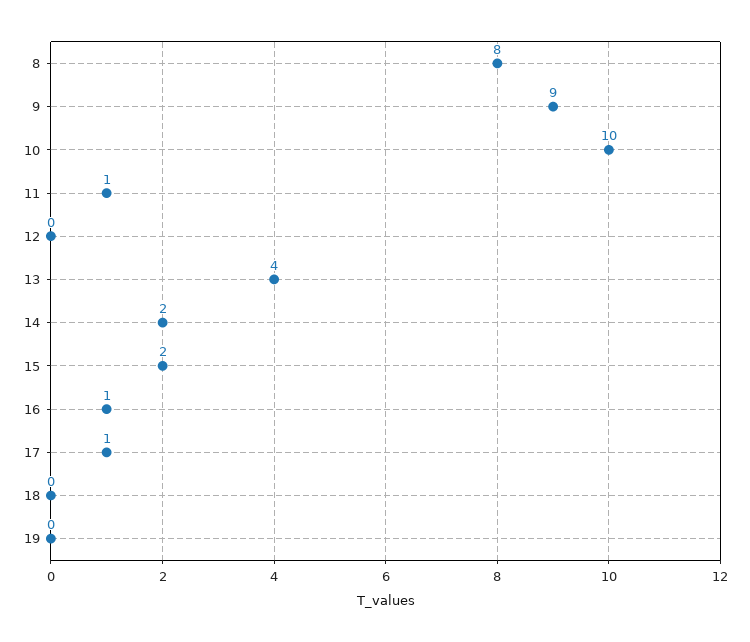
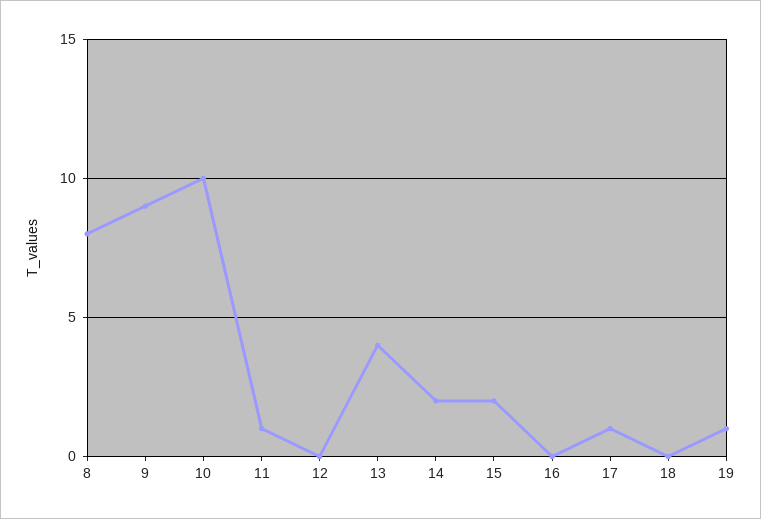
  {
    "8": 8,
    "9": 9,
    "10": 10,
    "11": 1,
    "12": 0,
    "13": 4,
    "14": 2,
    "15": 2,
-   "16": 1,
+   "16": 0,
    "17": 1,
    "18": 0,
-   "19": 0
+   "19": 1
  }

